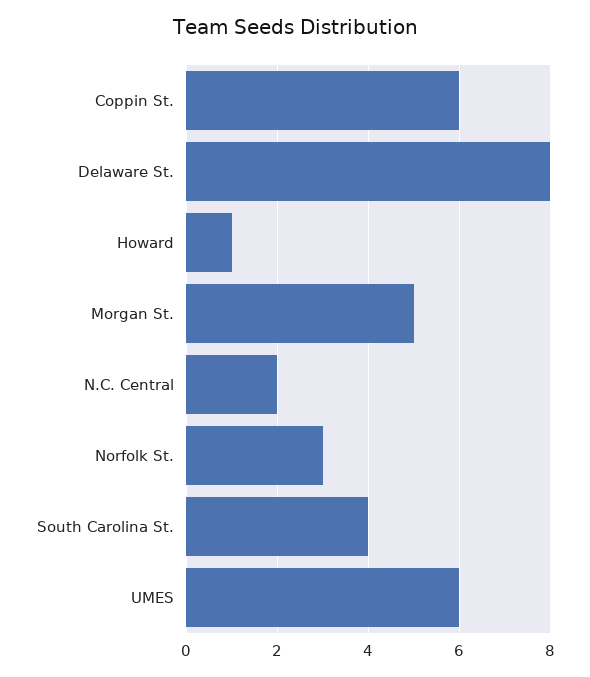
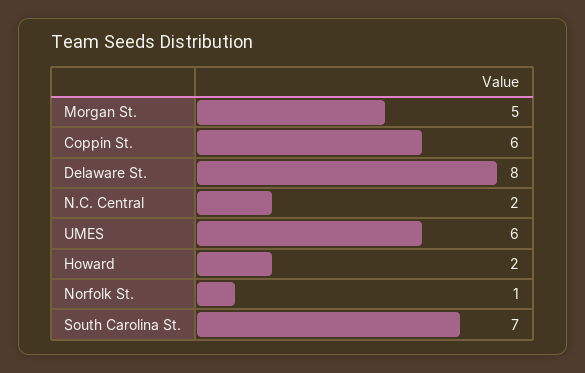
  {
    "Coppin St.": 6,
    "Delaware St.": 8,
-   "Howard": 1,
+   "Howard": 2,
    "Morgan St.": 5,
    "N.C. Central": 2,
-   "Norfolk St.": 3,
+   "Norfolk St.": 1,
-   "South Carolina St.": 4,
+   "South Carolina St.": 7,
    "UMES": 6
  }

